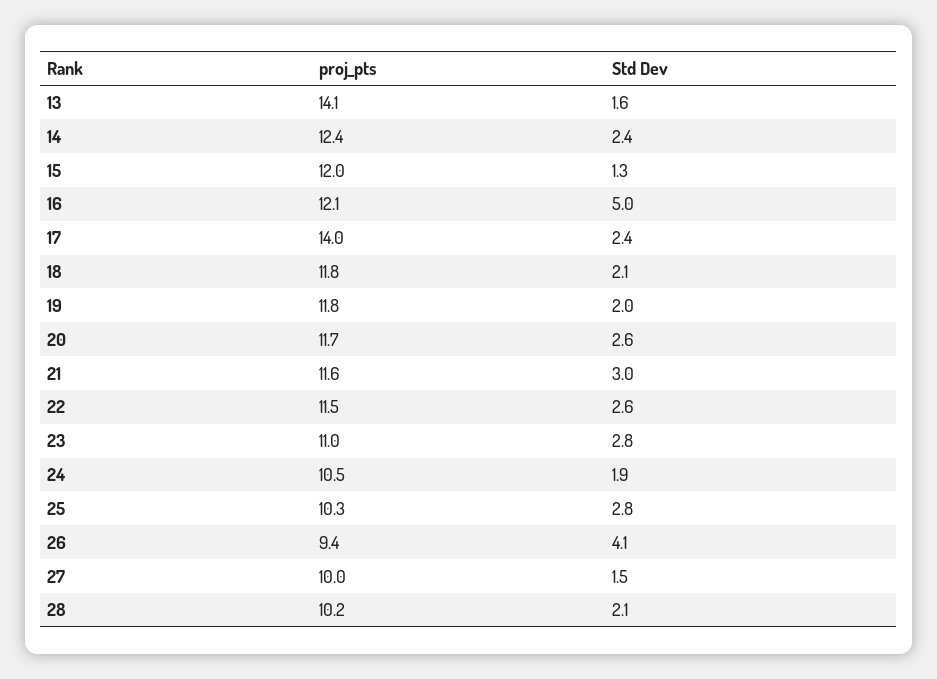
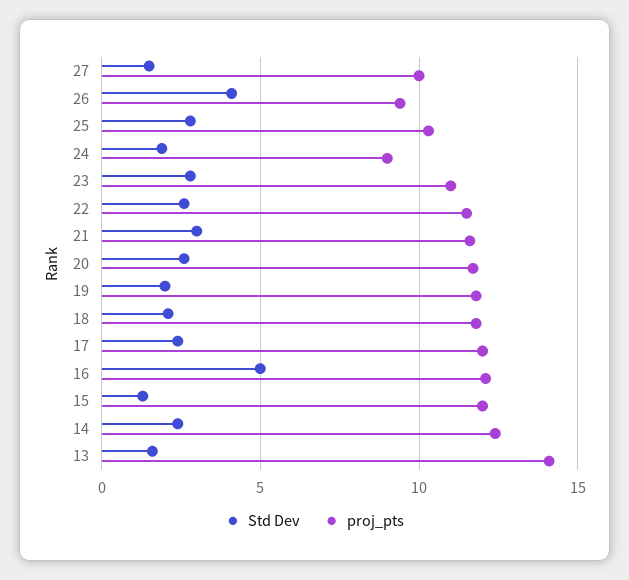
  {
    "proj_pts": {
      "13": 14.1,
      "14": 12.4,
      "15": 12,
      "16": 12.1,
-     "17": 14,
+     "17": 12,
      "18": 11.8,
      "19": 11.8,
      "20": 11.7,
      "21": 11.6,
      "22": 11.5,
      "23": 11,
-     "24": 10.5,
+     "24": 9,
      "25": 10.3,
      "26": 9.4,
-     "27": 10,
+     "27": 10
-     "28": 10.2
    },
    "Std Dev": {
      "13": 1.6,
      "14": 2.4,
      "15": 1.3,
      "16": 5,
      "17": 2.4,
      "18": 2.1,
      "19": 2,
      "20": 2.6,
      "21": 3,
      "22": 2.6,
      "23": 2.8,
      "24": 1.9,
      "25": 2.8,
      "26": 4.1,
-     "27": 1.5,
+     "27": 1.5
-     "28": 2.1
    }
  }

